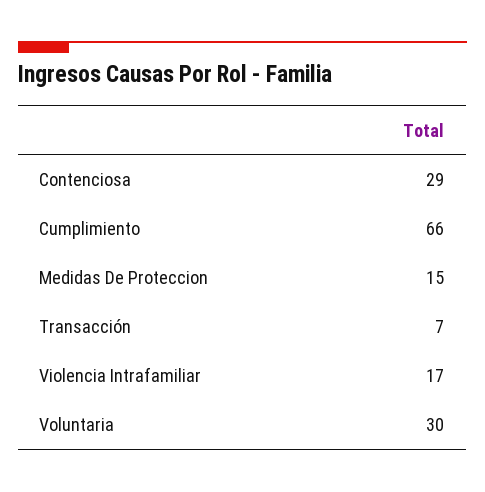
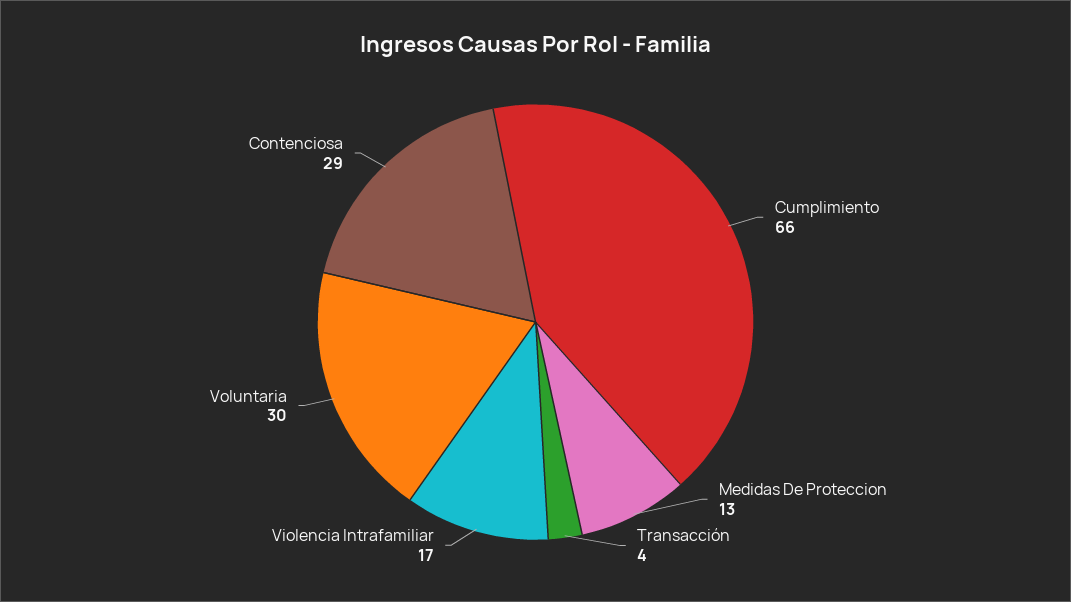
  {
    "Contenciosa": 29,
    "Cumplimiento": 66,
-   "Medidas De Proteccion": 15,
+   "Medidas De Proteccion": 13,
-   "Transacción": 7,
+   "Transacción": 4,
    "Violencia Intrafamiliar": 17,
    "Voluntaria": 30
  }

